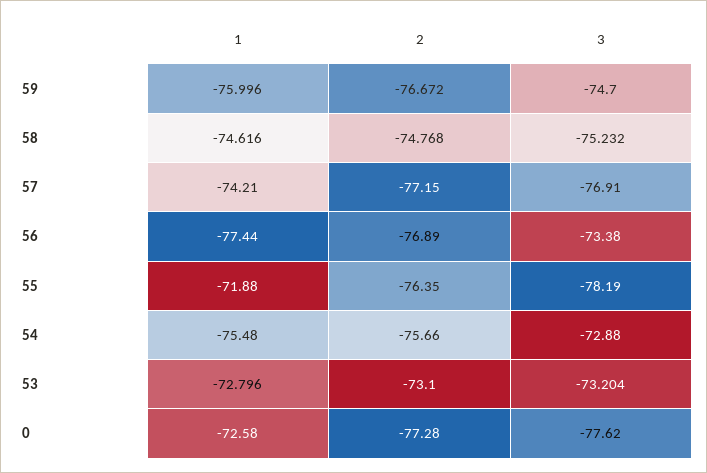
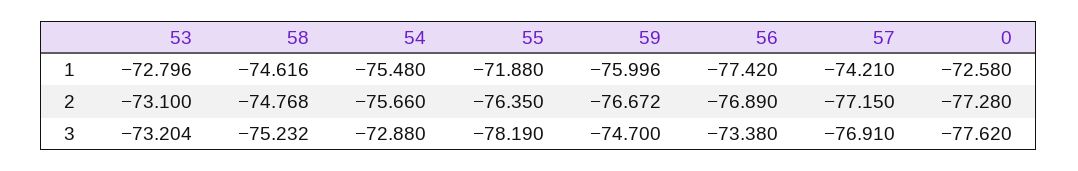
  {
    "1": {
      "59": -75.996,
      "58": -74.616,
      "57": -74.21,
-     "56": -77.44,
+     "56": -77.42,
      "55": -71.88,
      "54": -75.48,
      "53": -72.796,
      "0": -72.58
    },
    "2": {
      "59": -76.672,
      "58": -74.768,
      "57": -77.15,
      "56": -76.89,
      "55": -76.35,
      "54": -75.66,
      "53": -73.1,
      "0": -77.28
    },
    "3": {
      "59": -74.7,
      "58": -75.232,
      "57": -76.91,
      "56": -73.38,
      "55": -78.19,
      "54": -72.88,
      "53": -73.204,
      "0": -77.62
    }
  }

